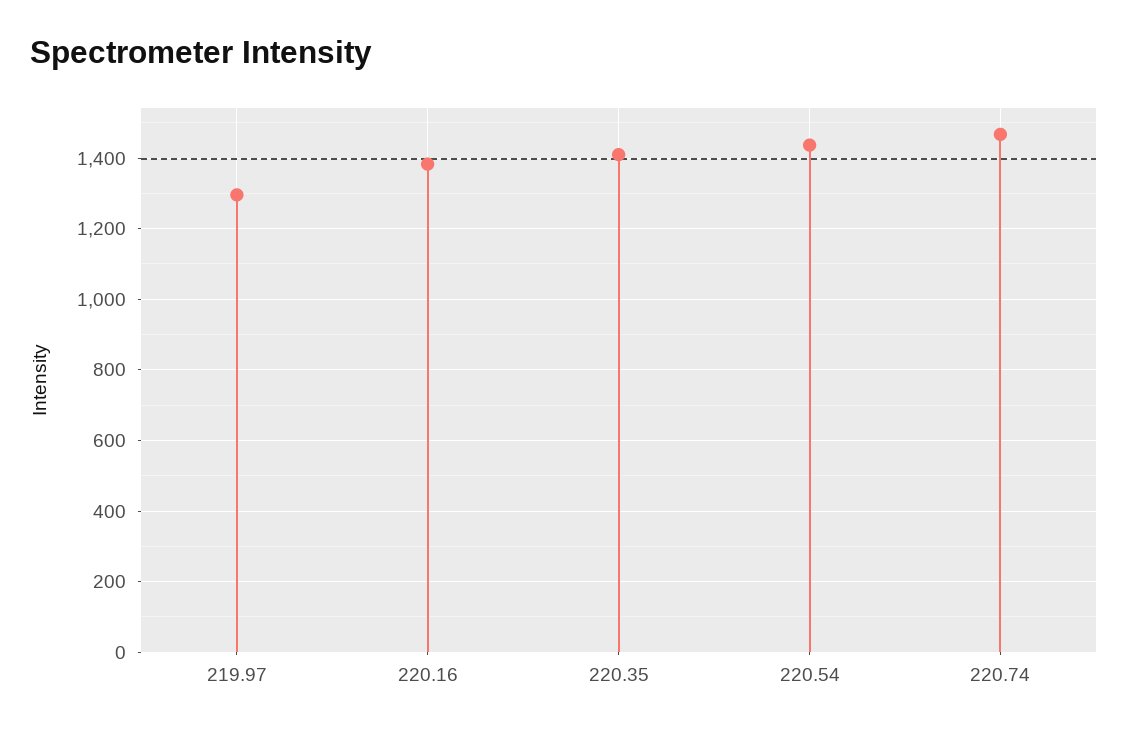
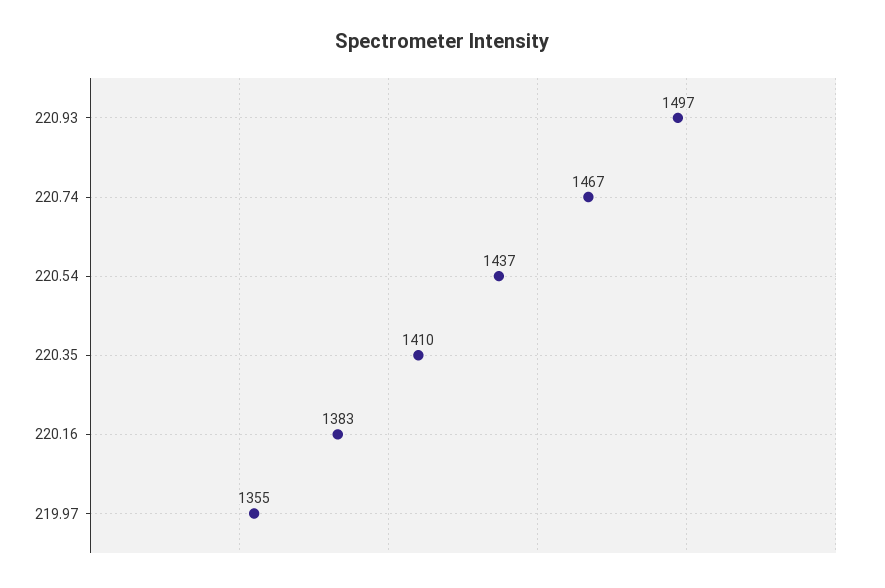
  {
-   "219.97": 1300,
+   "219.97": 1355,
    "220.16": 1383,
    "220.35": 1410,
    "220.54": 1437,
-   "220.74": 1467
+   "220.74": 1467,
+   "220.93": 1497
  }

